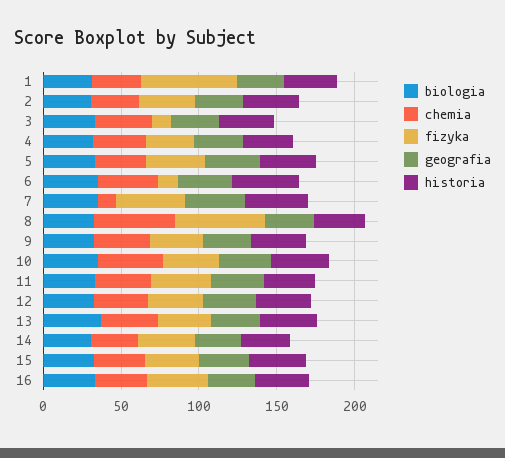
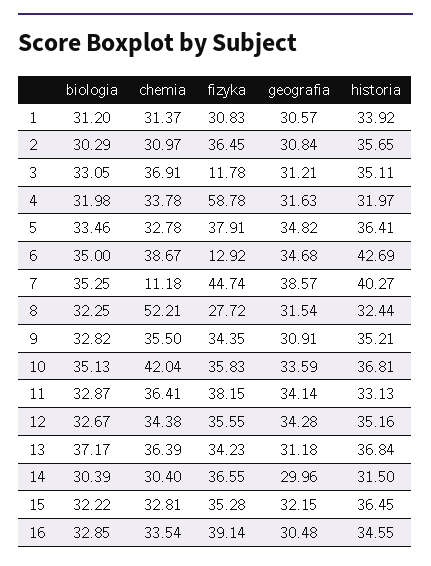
  {
    "biologia": {
      "1": 31.2,
      "2": 30.29,
      "3": 33.05,
      "4": 31.98,
      "5": 33.46,
      "6": 35,
      "7": 35.25,
      "8": 32.25,
      "9": 32.82,
      "10": 35.13,
      "11": 32.87,
      "12": 32.67,
      "13": 37.17,
      "14": 30.39,
      "15": 32.22,
      "16": 32.85
    },
    "chemia": {
      "1": 31.37,
      "2": 30.97,
      "3": 36.91,
      "4": 33.78,
      "5": 32.78,
      "6": 38.67,
      "7": 11.18,
      "8": 52.21,
      "9": 35.5,
      "10": 42.04,
      "11": 36.41,
      "12": 34.38,
      "13": 36.39,
      "14": 30.4,
      "15": 32.81,
      "16": 33.54
    },
    "fizyka": {
-     "1": 60,
+     "1": 30.83,
      "2": 36.45,
      "3": 11.78,
-     "4": 30,
+     "4": 58.78,
      "5": 37.91,
      "6": 12.92,
      "7": 44.74,
-     "8": 60,
+     "8": 27.72,
      "9": 34.35,
      "10": 35.83,
      "11": 38.15,
      "12": 35.55,
      "13": 34.23,
      "14": 36.55,
      "15": 35.28,
      "16": 39.14
    },
    "geografia": {
      "1": 30.57,
      "2": 30.84,
      "3": 31.21,
      "4": 31.63,
      "5": 34.82,
      "6": 34.68,
      "7": 38.57,
      "8": 31.54,
      "9": 30.91,
      "10": 33.59,
      "11": 34.14,
      "12": 34.28,
      "13": 31.18,
      "14": 29.96,
      "15": 32.15,
      "16": 30.48
    },
    "historia": {
      "1": 33.92,
      "2": 35.65,
      "3": 35.11,
      "4": 31.97,
      "5": 36.41,
      "6": 42.69,
      "7": 40.27,
      "8": 32.44,
      "9": 35.21,
      "10": 36.81,
      "11": 33.13,
      "12": 35.16,
      "13": 36.84,
      "14": 31.5,
      "15": 36.45,
      "16": 34.55
    }
  }

